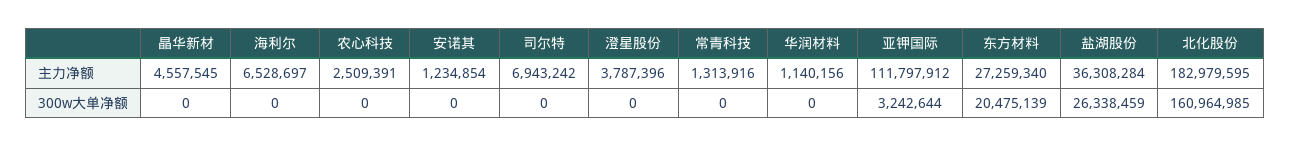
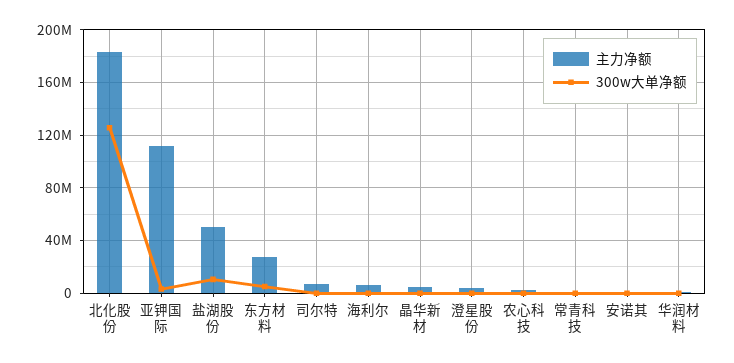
  {
    "主力净额": {
      "晶华新材": 4557545,
      "海利尔": 6528697,
      "农心科技": 2509391,
      "安诺其": 1234854,
      "司尔特": 6943242,
      "澄星股份": 3787396,
      "常青科技": 1313916,
      "华润材料": 1140156,
      "亚钾国际": 111797912,
      "东方材料": 27259340,
-     "盐湖股份": 36308284,
+     "盐湖股份": 50000000,
      "北化股份": 182979595
    },
    "300w大单净额": {
      "晶华新材": 0,
      "海利尔": 0,
      "农心科技": 0,
      "安诺其": 0,
      "司尔特": 0,
      "澄星股份": 0,
      "常青科技": 0,
      "华润材料": 0,
      "亚钾国际": 3242644,
-     "东方材料": 20475139,
+     "东方材料": 5000000,
-     "盐湖股份": 26338459,
+     "盐湖股份": 10000000,
-     "北化股份": 160964985
+     "北化股份": 125000000
    }
  }

